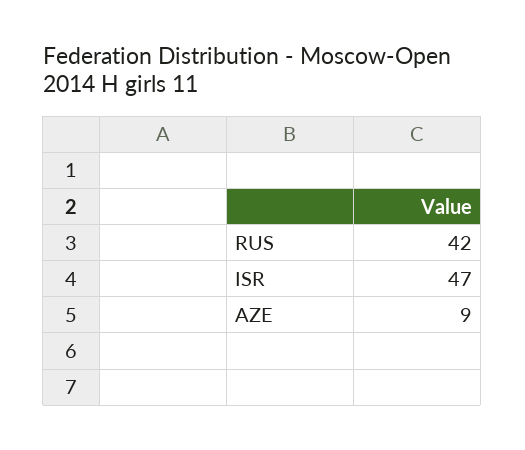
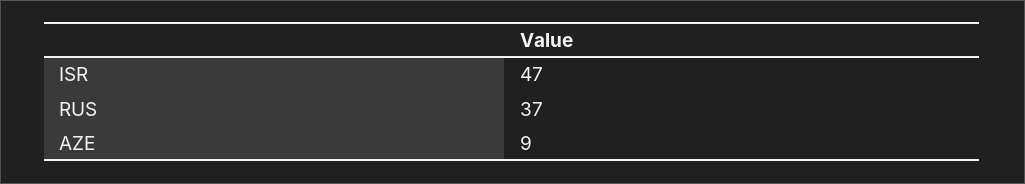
  {
-   "RUS": 42,
+   "RUS": 37,
    "ISR": 47,
    "AZE": 9
  }

